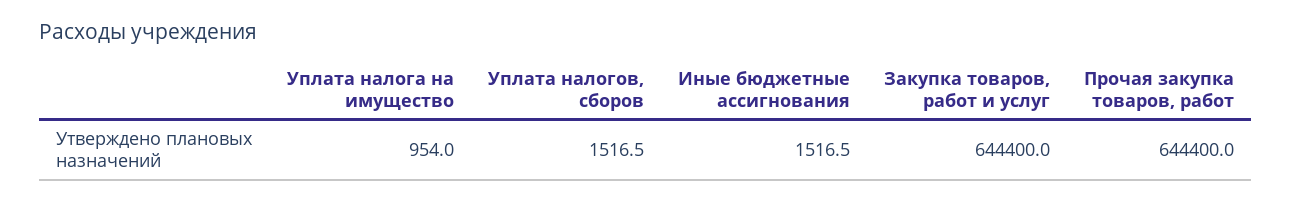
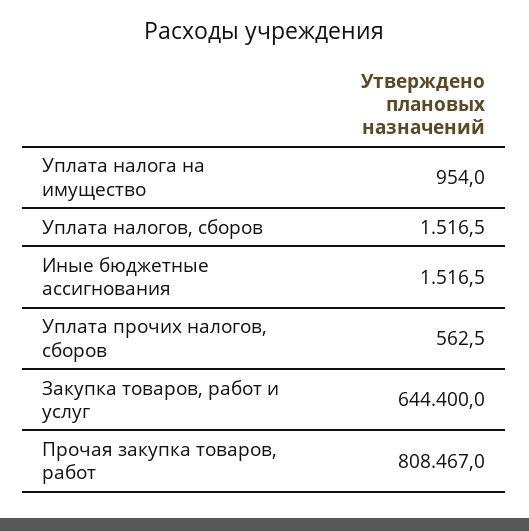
  {
    "Уплата налога на имущество": 954,
    "Уплата налогов, сборов": 1516.5,
    "Иные бюджетные ассигнования": 1516.5,
    "Закупка товаров, работ и услуг": 644400,
-   "Прочая закупка товаров, работ": 644400
+   "Прочая закупка товаров, работ": 808467,
+   "Уплата прочих налогов, сборов": 562.5
  }

